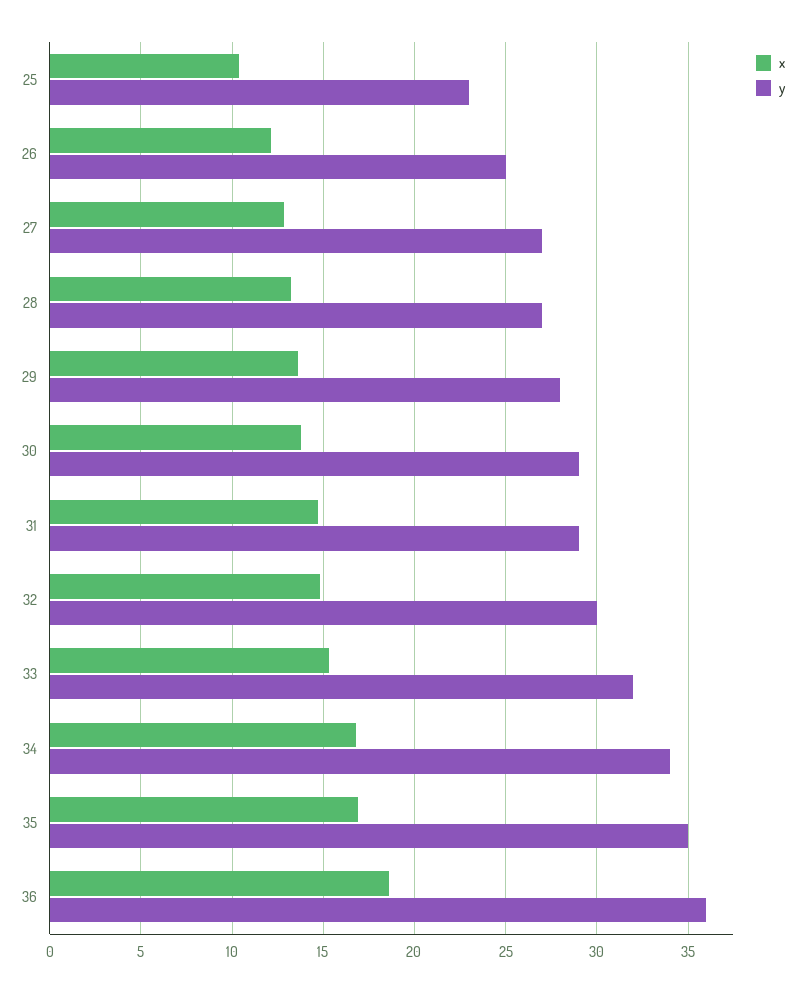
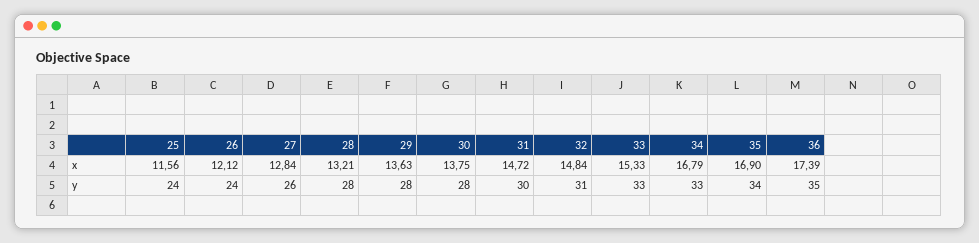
  {
    "x": {
-     "25": 10.5,
+     "25": 11.56,
      "26": 12.12,
      "27": 12.84,
      "28": 13.21,
      "29": 13.63,
      "30": 13.75,
      "31": 14.72,
      "32": 14.84,
      "33": 15.33,
      "34": 16.79,
      "35": 16.9,
-     "36": 18.5
+     "36": 17.39
    },
    "y": {
-     "25": 23,
+     "25": 24,
-     "26": 25,
+     "26": 24,
-     "27": 27,
+     "27": 26,
-     "28": 27,
+     "28": 28,
      "29": 28,
-     "30": 29,
+     "30": 28,
-     "31": 29,
+     "31": 30,
-     "32": 30,
+     "32": 31,
-     "33": 32,
+     "33": 33,
-     "34": 34,
+     "34": 33,
-     "35": 35,
+     "35": 34,
-     "36": 36
+     "36": 35
    }
  }

